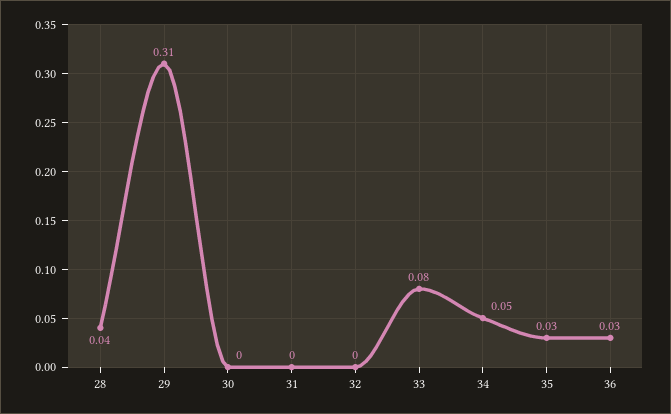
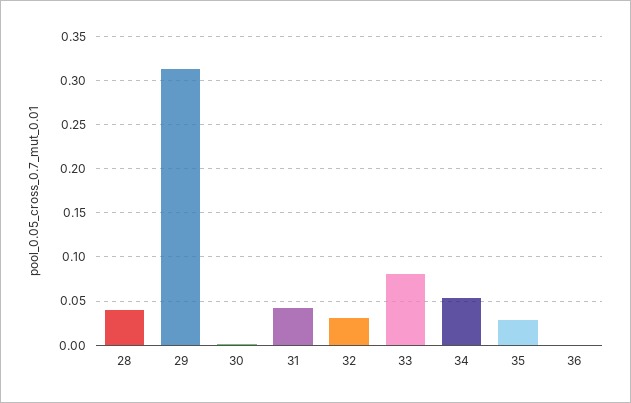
  {
    "28": 0.04,
    "29": 0.31,
    "30": 0,
-   "31": 0,
+   "31": 0.04,
-   "32": 0,
+   "32": 0.03,
    "33": 0.08,
    "34": 0.05,
    "35": 0.03,
-   "36": 0.03
+   "36": 0
  }

